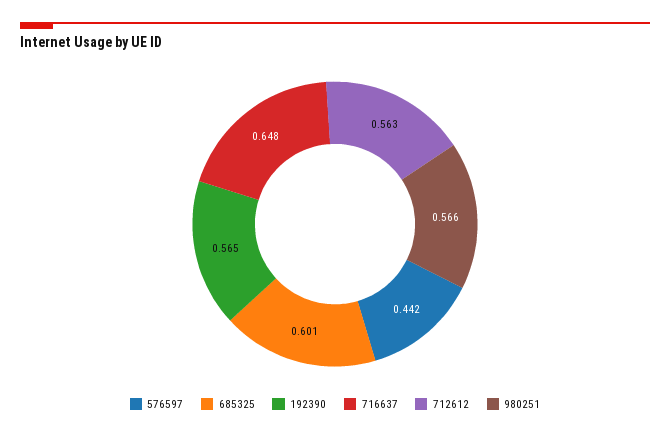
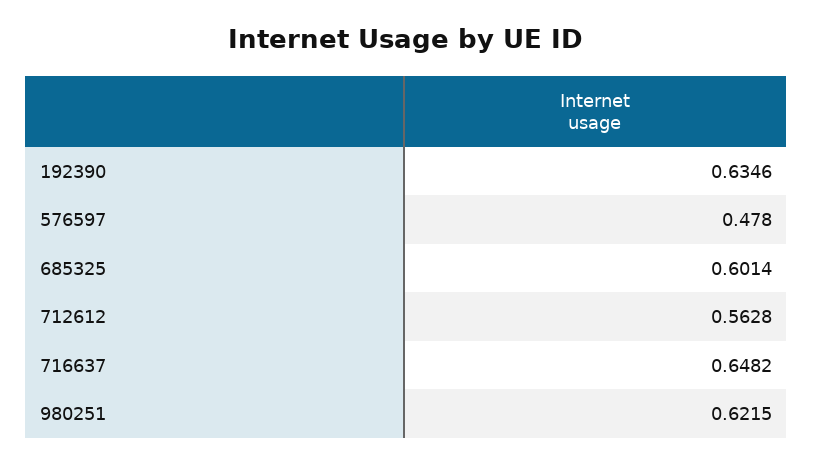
  {
-   "576597": 0.442,
+   "576597": 0.478,
    "685325": 0.6014,
-   "192390": 0.565,
+   "192390": 0.6346,
    "716637": 0.6482,
    "712612": 0.5628,
-   "980251": 0.566
+   "980251": 0.6215
  }

